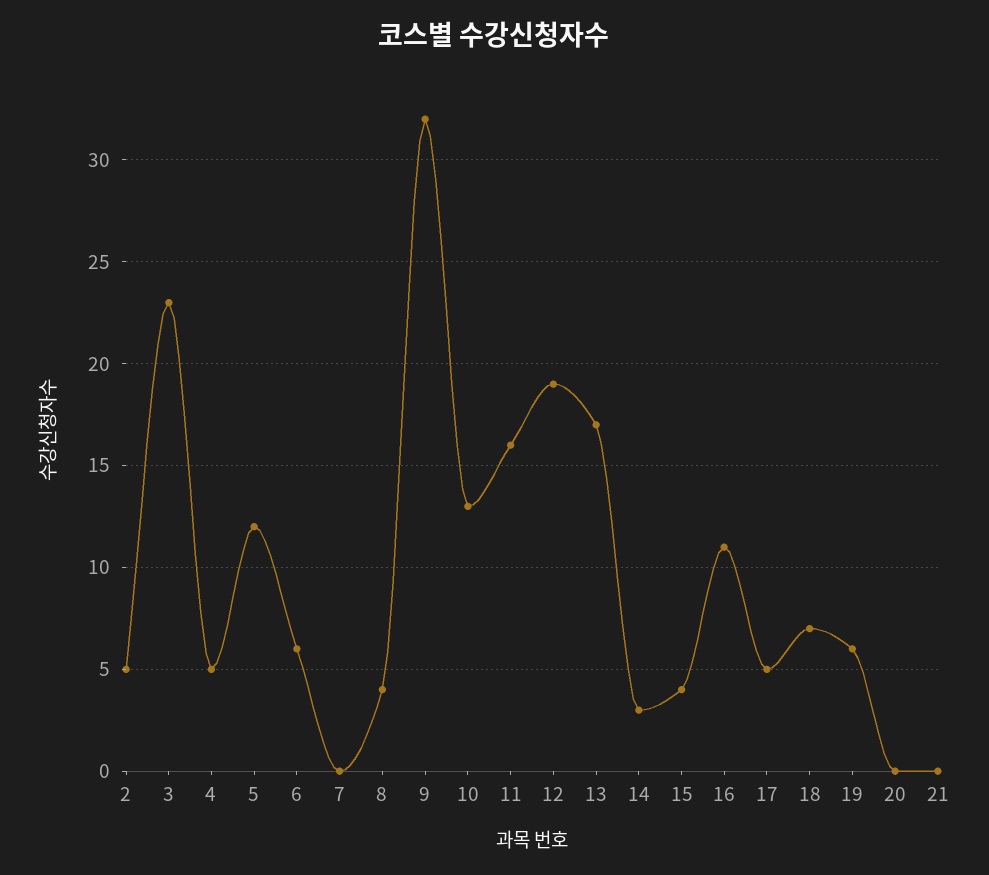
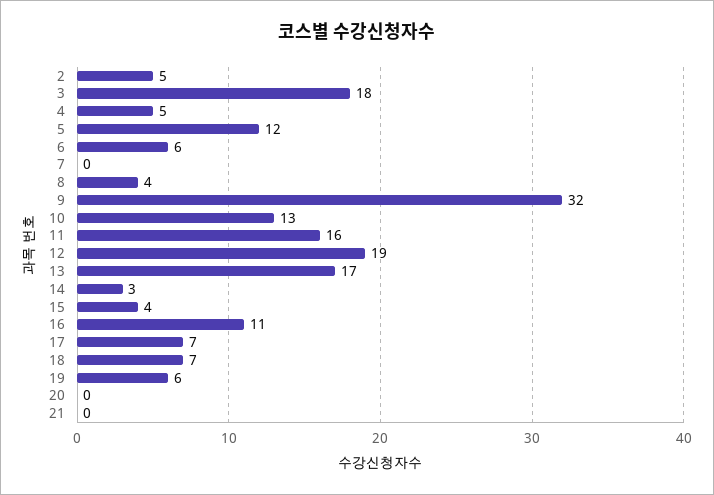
  {
    "2": 5,
-   "3": 23,
+   "3": 18,
    "4": 5,
    "5": 12,
    "6": 6,
    "7": 0,
    "8": 4,
    "9": 32,
    "10": 13,
    "11": 16,
    "12": 19,
    "13": 17,
    "14": 3,
    "15": 4,
    "16": 11,
-   "17": 5,
+   "17": 7,
    "18": 7,
    "19": 6,
    "20": 0,
    "21": 0
  }

